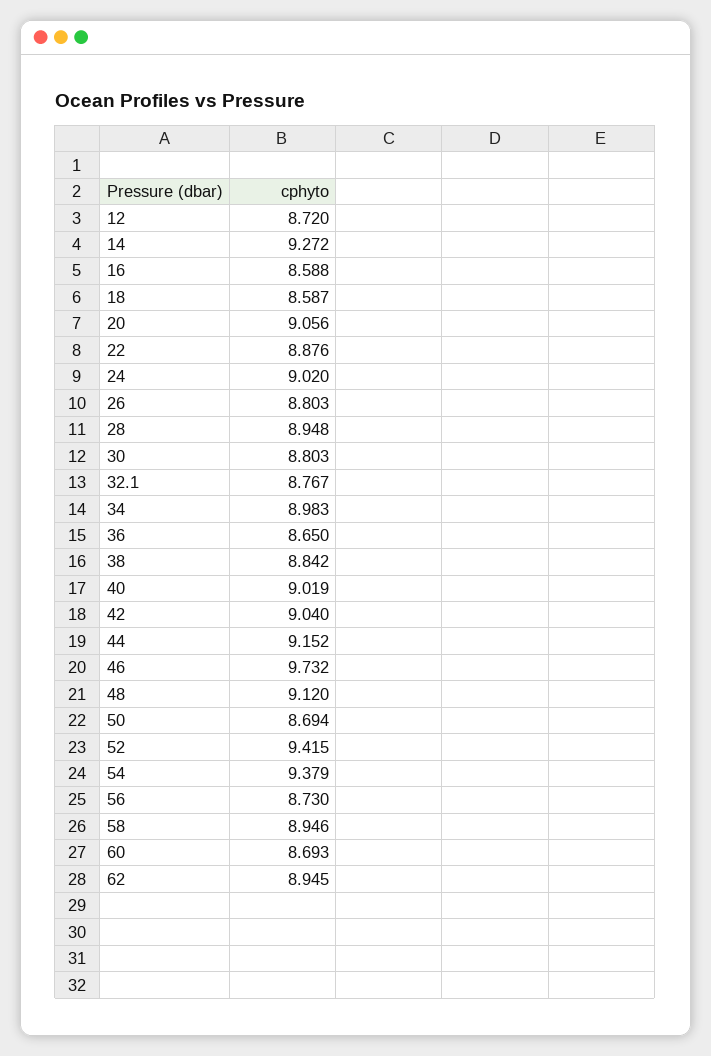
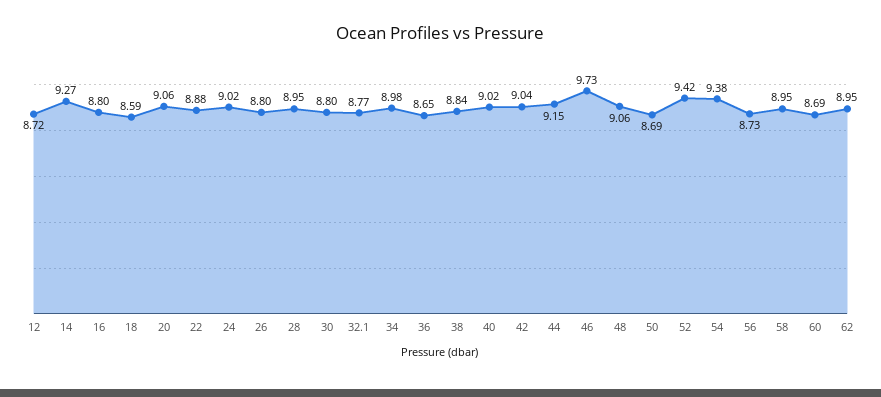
  {
    "12": 8.72,
    "14": 9.272,
-   "16": 8.588,
+   "16": 8.8,
    "18": 8.587,
    "20": 9.056,
    "22": 8.876,
    "24": 9.02,
    "26": 8.803,
    "28": 8.948,
    "30": 8.803,
    "32.1": 8.767,
    "34": 8.983,
    "36": 8.65,
    "38": 8.842,
    "40": 9.019,
    "42": 9.04,
    "44": 9.152,
    "46": 9.732,
-   "48": 9.12,
+   "48": 9.06,
    "50": 8.694,
    "52": 9.415,
    "54": 9.379,
    "56": 8.73,
    "58": 8.946,
    "60": 8.693,
    "62": 8.945
  }

